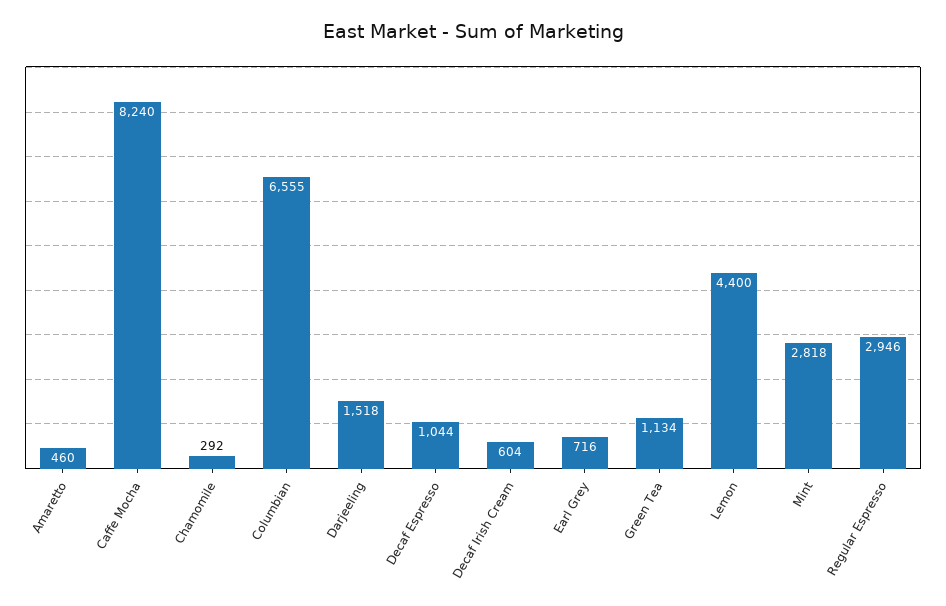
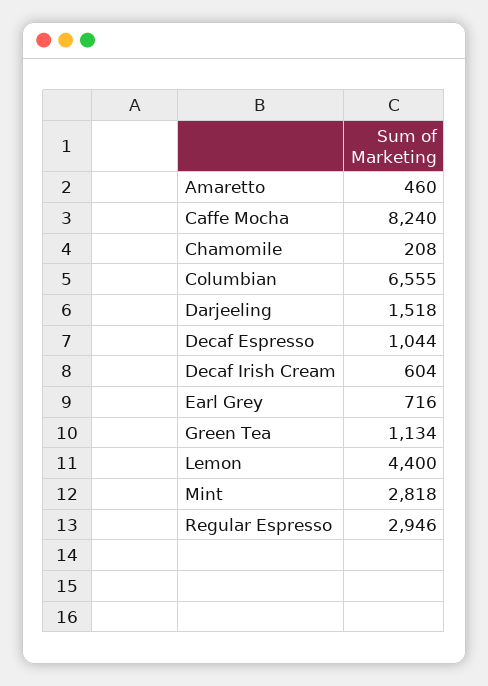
  {
    "Amaretto": 460,
    "Caffe Mocha": 8240,
-   "Chamomile": 292,
+   "Chamomile": 208,
    "Columbian": 6555,
    "Darjeeling": 1518,
    "Decaf Espresso": 1044,
    "Decaf Irish Cream": 604,
    "Earl Grey": 716,
    "Green Tea": 1134,
    "Lemon": 4400,
    "Mint": 2818,
    "Regular Espresso": 2946
  }

